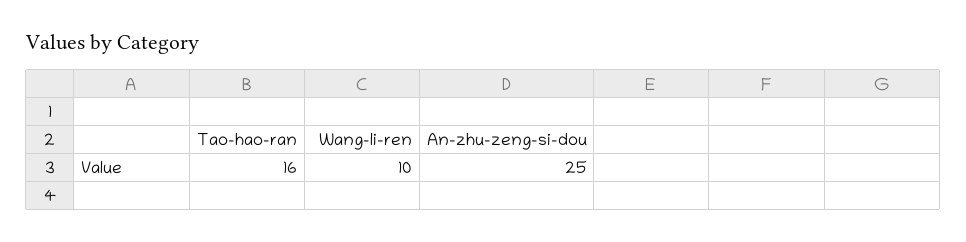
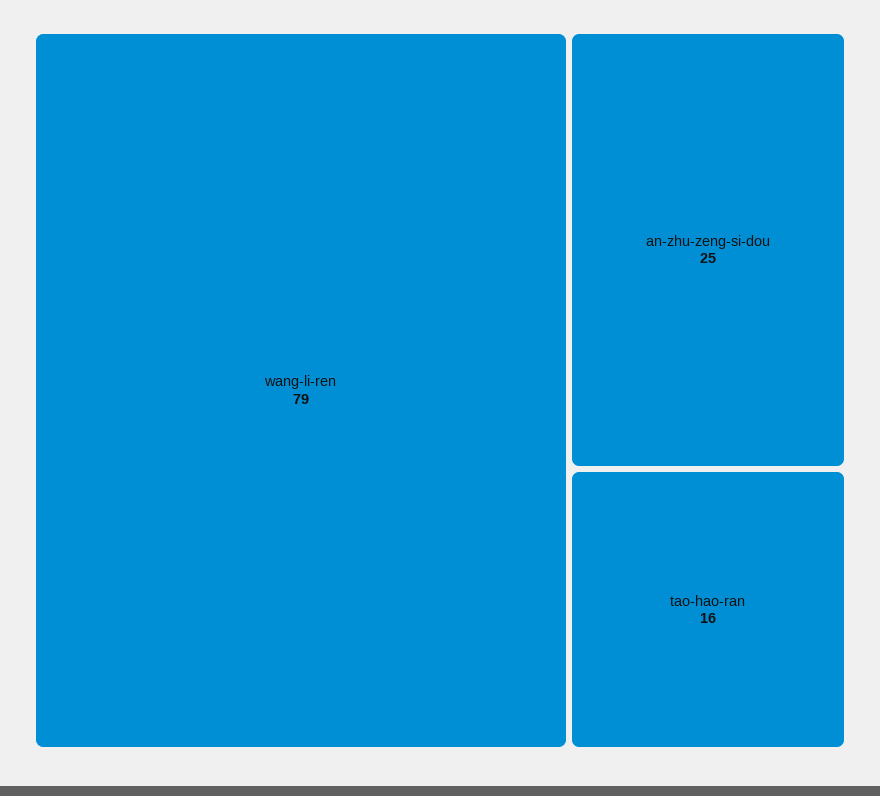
  {
    "Tao-hao-ran": 16,
-   "Wang-li-ren": 10,
+   "Wang-li-ren": 79,
    "An-zhu-zeng-si-dou": 25
  }

